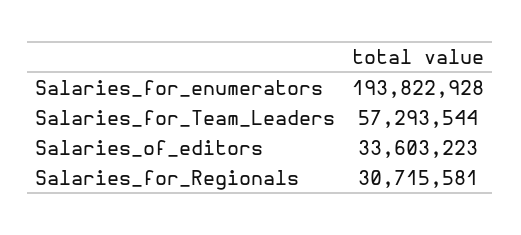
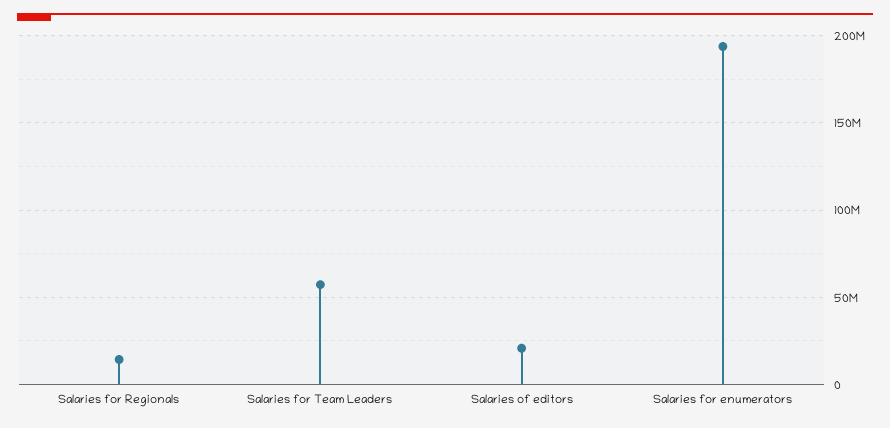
  {
    "Salaries_for_enumerators": 193822928,
    "Salaries_for_Team_Leaders": 57293544,
-   "Salaries_of_editors": 33603223,
+   "Salaries_of_editors": 20000000,
-   "Salaries_for_Regionals": 30715581
+   "Salaries_for_Regionals": 15000000
  }

